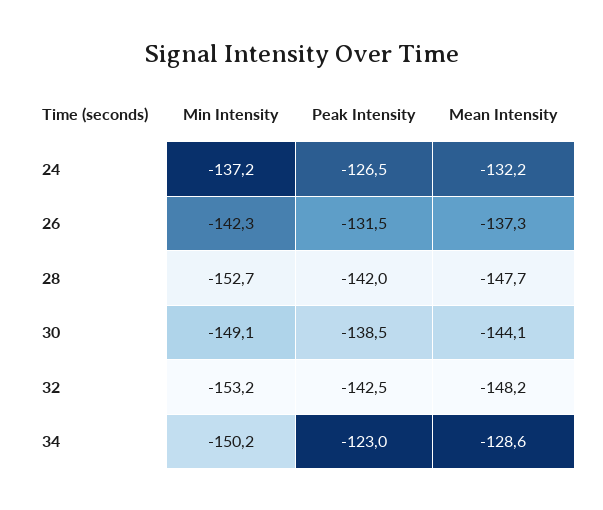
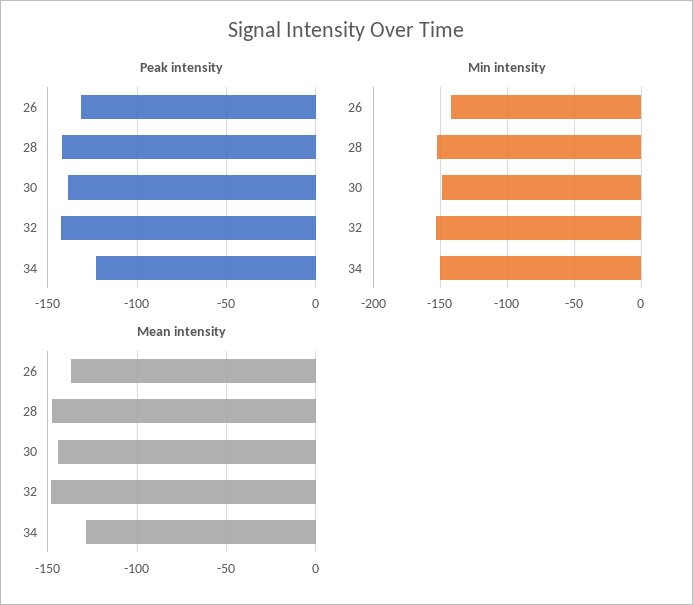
  {
    "Min Intensity": {
-     "24": -137.2,
      "26": -142.3,
      "28": -152.7,
      "30": -149.1,
      "32": -153.2,
      "34": -150.2
    },
    "Peak Intensity": {
-     "24": -126.5,
      "26": -131.5,
      "28": -142,
      "30": -138.5,
      "32": -142.5,
      "34": -123
    },
    "Mean Intensity": {
-     "24": -132.2,
      "26": -137.3,
      "28": -147.7,
      "30": -144.1,
      "32": -148.2,
      "34": -128.6
    }
  }

